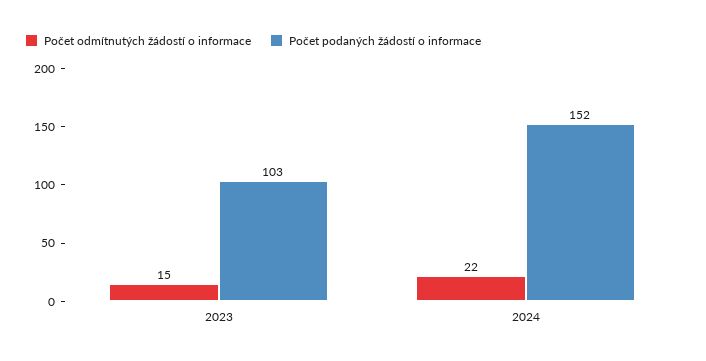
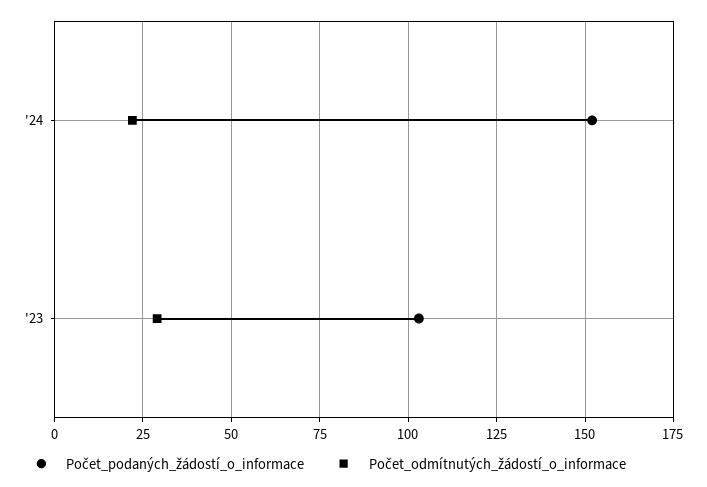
  {
    "Počet odmítnutých žádostí o informace": {
-     "2023": 15,
+     "2023": 30,
      "2024": 22
    },
    "Počet podaných žádostí o informace": {
      "2023": 103,
      "2024": 152
    }
  }

